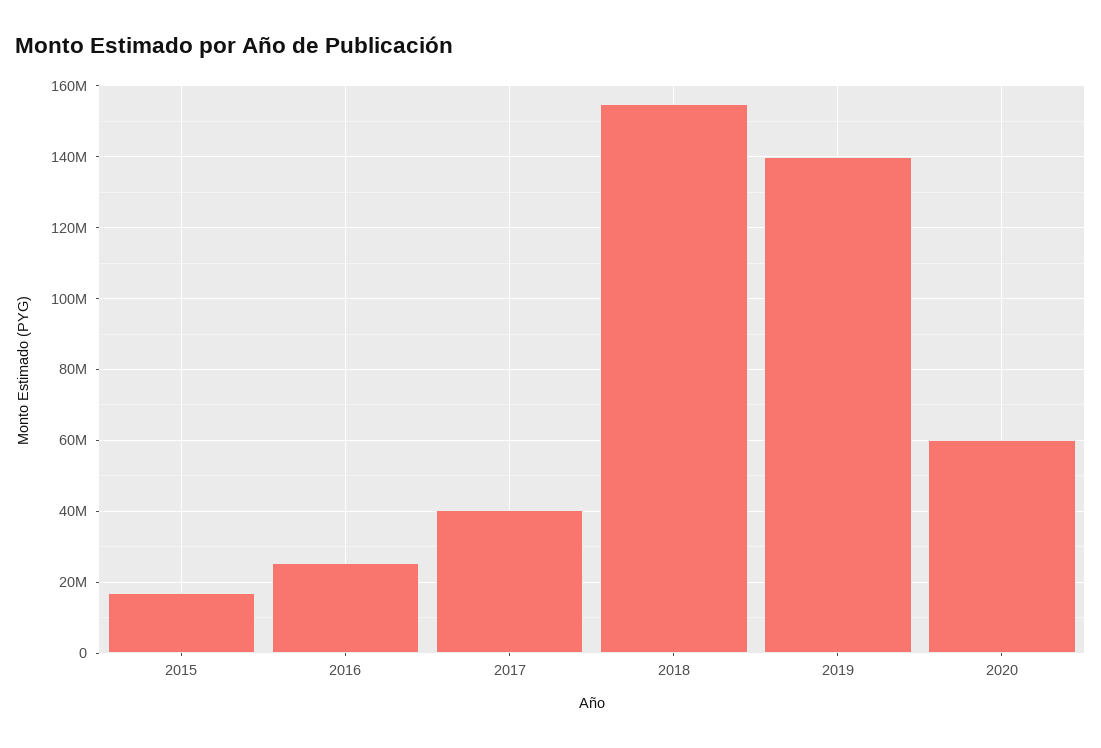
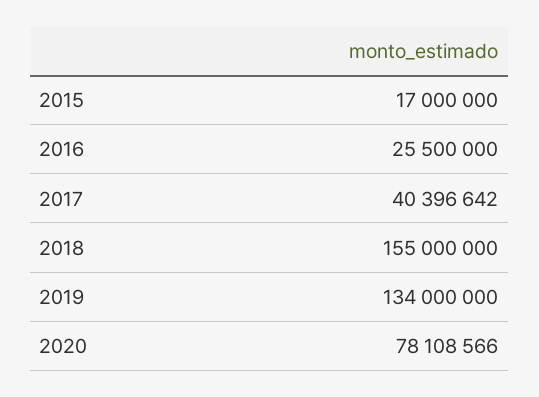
  {
    "2015": 17000000,
    "2016": 25500000,
    "2017": 40396642,
    "2018": 155000000,
-   "2019": 140000000,
+   "2019": 134000000,
-   "2020": 60000000
+   "2020": 78108566
  }

